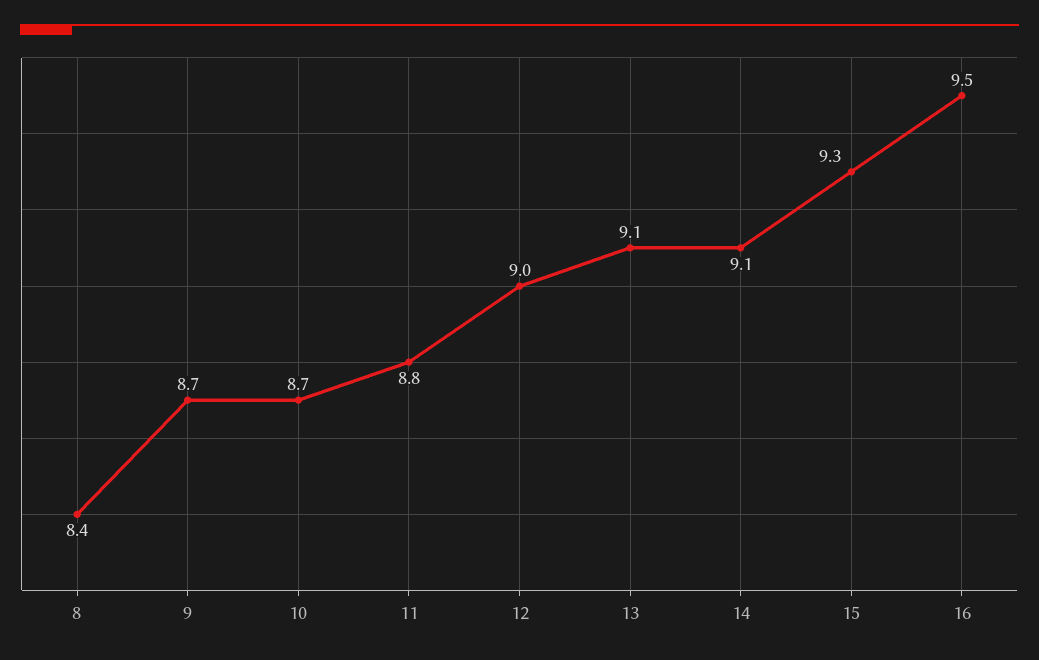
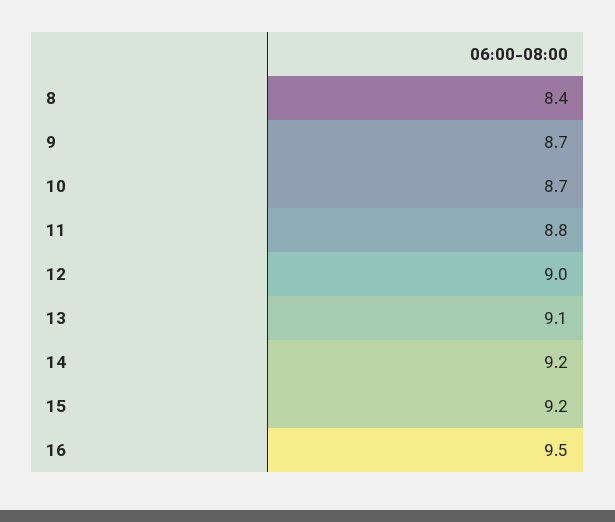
  {
    "8": 8.4,
    "9": 8.7,
    "10": 8.7,
    "11": 8.8,
    "12": 9,
    "13": 9.1,
-   "14": 9.1,
+   "14": 9.2,
-   "15": 9.3,
+   "15": 9.2,
    "16": 9.5
  }

